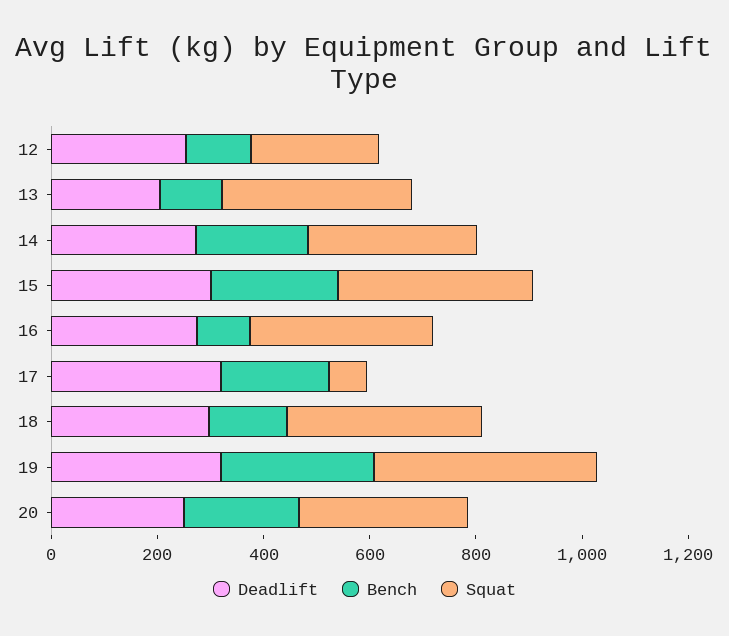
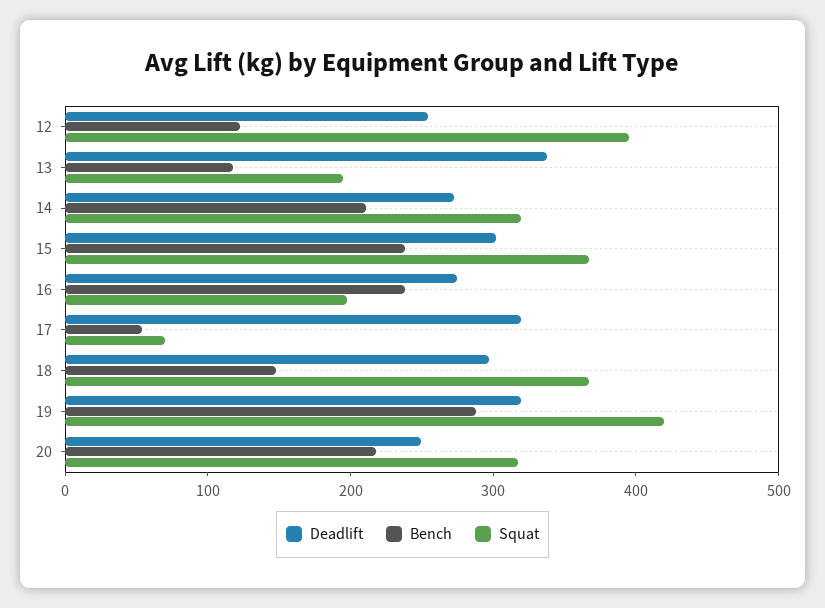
  {
    "Deadlift": {
      "12": 260,
-     "13": 200,
+     "13": 340,
      "14": 280,
      "15": 300,
      "16": 280,
      "17": 320,
      "18": 300,
      "19": 320,
      "20": 240
    },
    "Bench": {
      "12": 120,
      "13": 120,
      "14": 220,
      "15": 240,
-     "16": 100,
+     "16": 240,
-     "17": 200,
+     "17": 60,
      "18": 140,
      "19": 280,
      "20": 220
    },
    "Squat": {
-     "12": 250,
+     "12": 400,
-     "13": 350,
+     "13": 200,
      "14": 320,
      "15": 360,
-     "16": 350,
+     "16": 200,
      "17": 80,
      "18": 360,
      "19": 420,
      "20": 320
    }
  }

